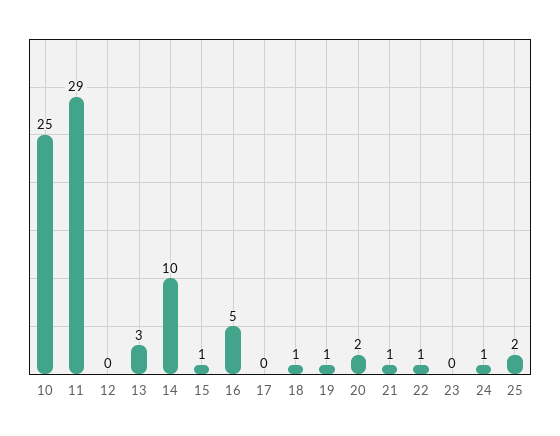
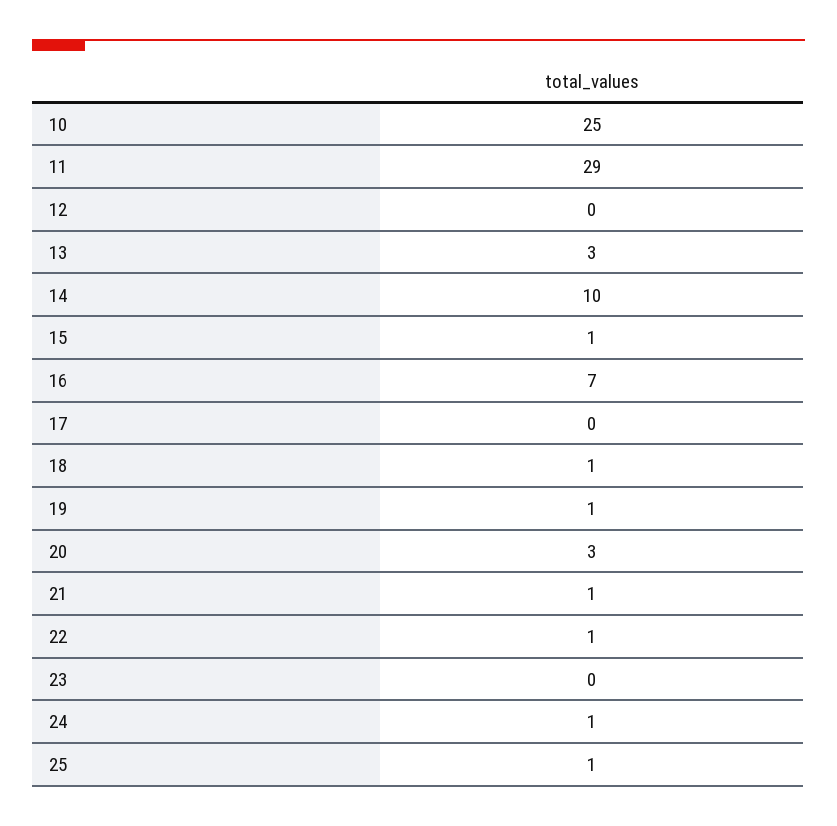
  {
    "10": 25,
    "11": 29,
    "12": 0,
    "13": 3,
    "14": 10,
    "15": 1,
-   "16": 5,
+   "16": 7,
    "17": 0,
    "18": 1,
    "19": 1,
-   "20": 2,
+   "20": 3,
    "21": 1,
    "22": 1,
    "23": 0,
    "24": 1,
-   "25": 2
+   "25": 1
  }

